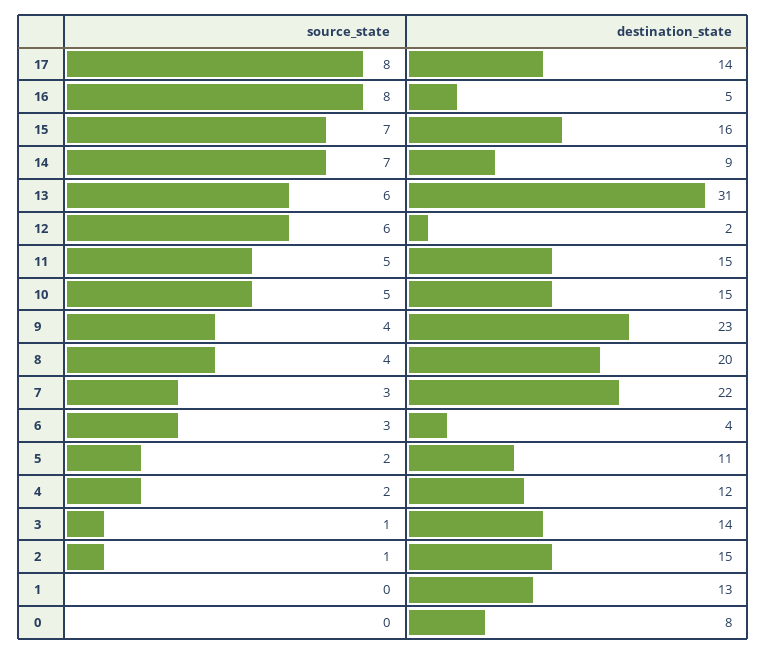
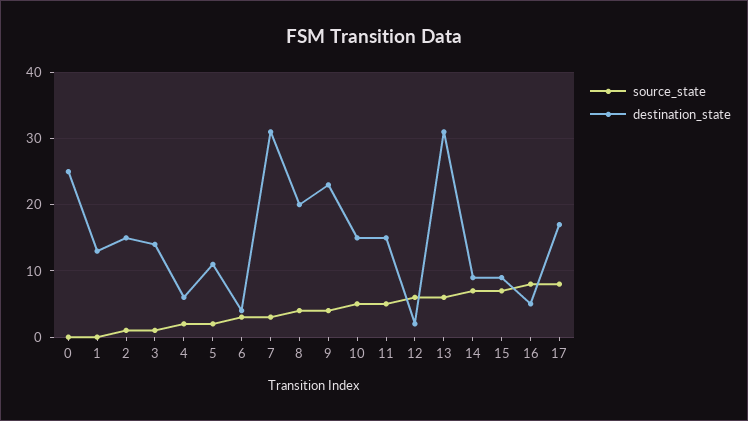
  {
    "source_state": {
      "17": 8,
      "16": 8,
      "15": 7,
      "14": 7,
      "13": 6,
      "12": 6,
      "11": 5,
      "10": 5,
      "9": 4,
      "8": 4,
      "7": 3,
      "6": 3,
      "5": 2,
      "4": 2,
      "3": 1,
      "2": 1,
      "1": 0,
      "0": 0
    },
    "destination_state": {
-     "17": 14,
+     "17": 17,
      "16": 5,
-     "15": 16,
+     "15": 9,
      "14": 9,
      "13": 31,
      "12": 2,
      "11": 15,
      "10": 15,
      "9": 23,
      "8": 20,
-     "7": 22,
+     "7": 31,
      "6": 4,
      "5": 11,
-     "4": 12,
+     "4": 6,
      "3": 14,
      "2": 15,
      "1": 13,
-     "0": 8
+     "0": 25
    }
  }

